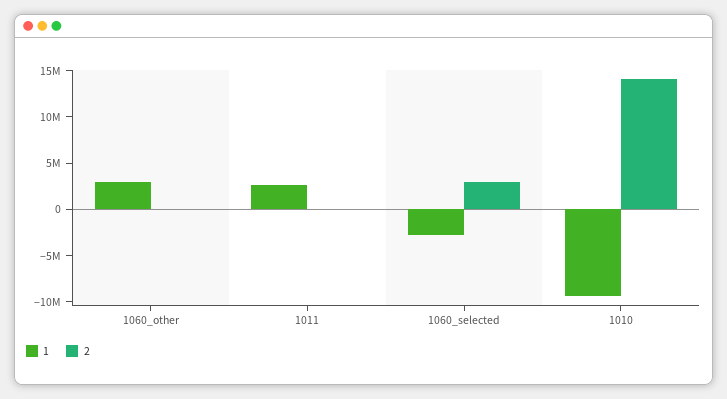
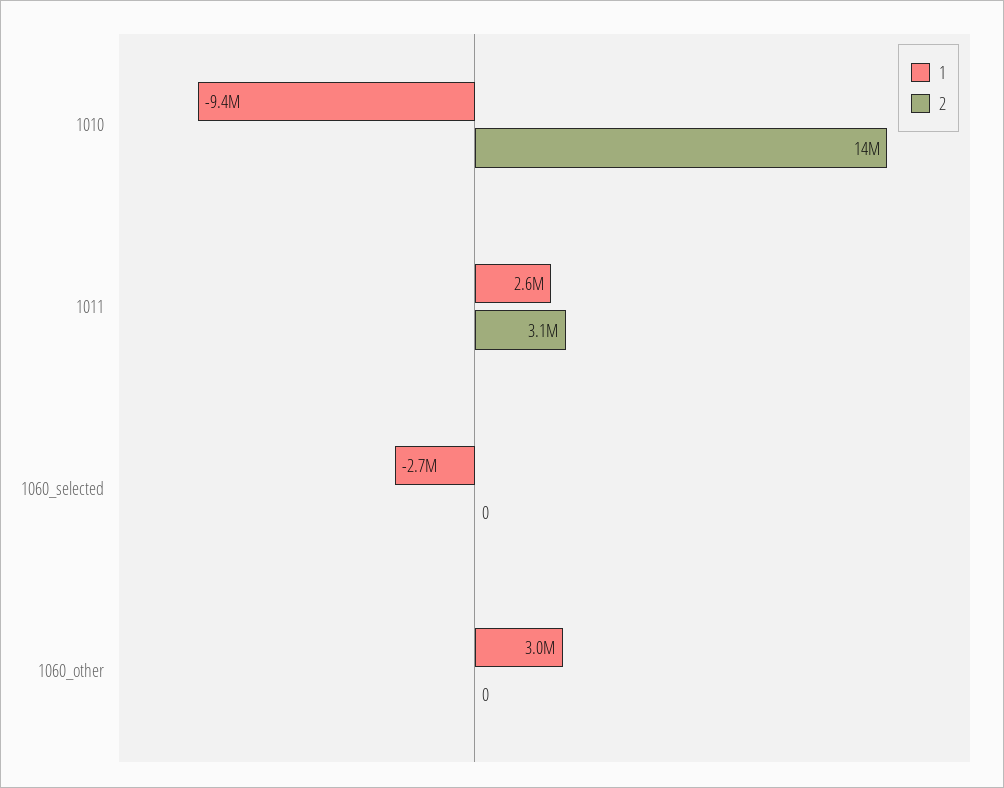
  {
    "1": {
      "1060_other": 3000000,
      "1011": 2600000,
      "1060_selected": -2700000,
      "1010": -9400000
    },
    "2": {
      "1060_other": 0,
-     "1011": 0,
+     "1011": 3100000,
-     "1060_selected": 3000000,
+     "1060_selected": 0,
      "1010": 14000000
    }
  }

